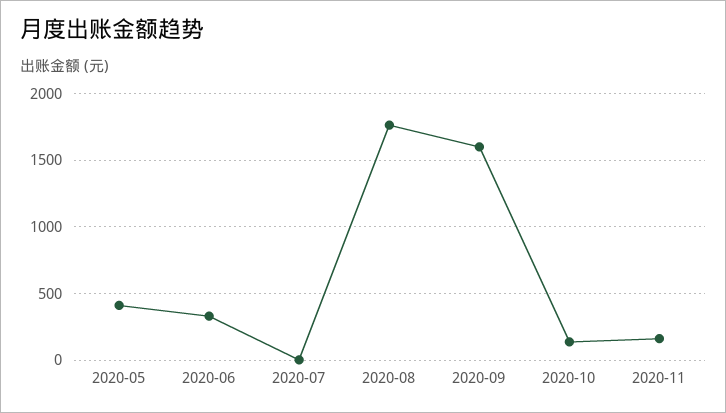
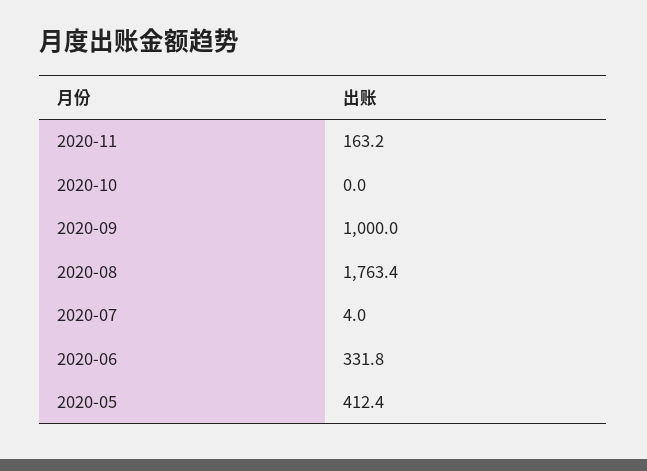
  {
    "2020-05": 412.4,
    "2020-06": 331.8,
    "2020-07": 4,
    "2020-08": 1763.4,
-   "2020-09": 1600,
+   "2020-09": 1000,
-   "2020-10": 150,
+   "2020-10": 0,
    "2020-11": 163.2
  }

